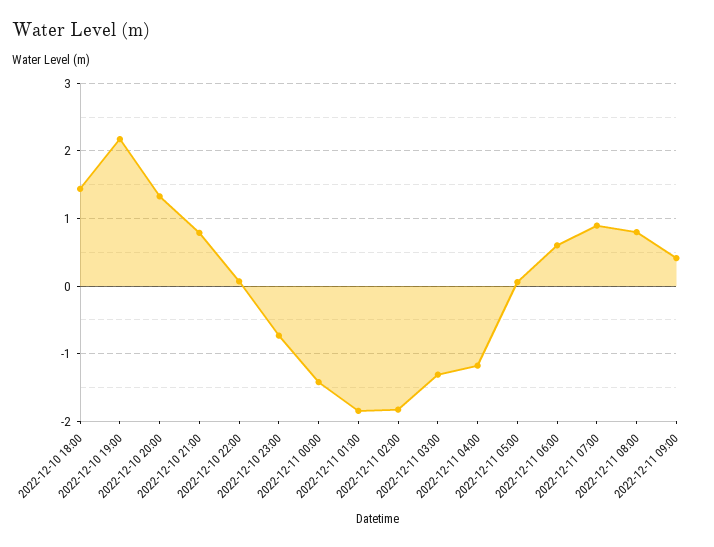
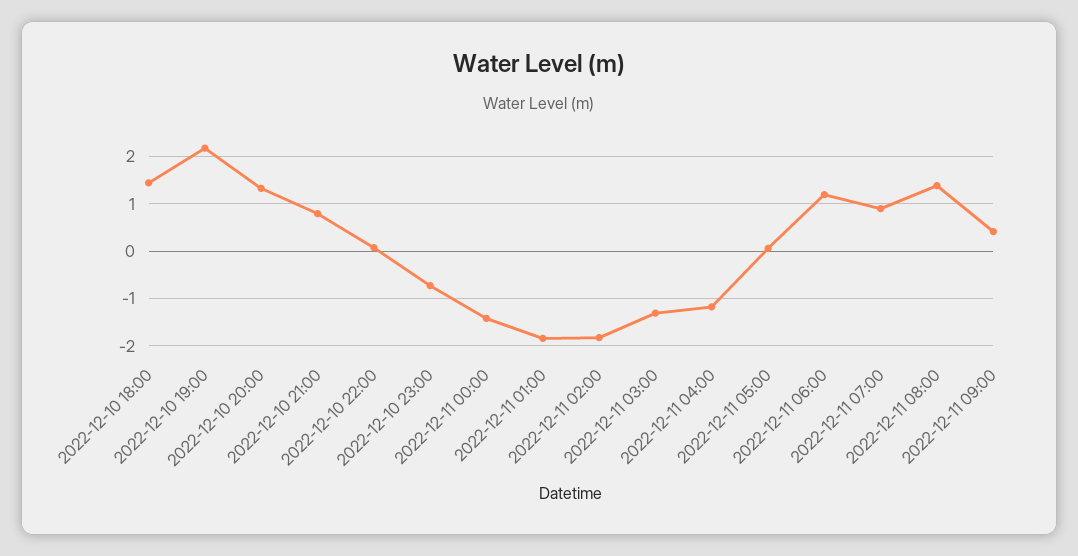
  {
    "2022-12-10 18:00": 1.4,
    "2022-12-10 19:00": 2.2,
    "2022-12-10 20:00": 1.3,
    "2022-12-10 21:00": 0.8,
    "2022-12-10 22:00": 0.1,
    "2022-12-10 23:00": -0.7,
    "2022-12-11 00:00": -1.4,
    "2022-12-11 01:00": -1.8,
    "2022-12-11 02:00": -1.8,
    "2022-12-11 03:00": -1.3,
    "2022-12-11 04:00": -1.2,
    "2022-12-11 05:00": 0.1,
-   "2022-12-11 06:00": 0.6,
+   "2022-12-11 06:00": 1.2,
    "2022-12-11 07:00": 0.9,
-   "2022-12-11 08:00": 0.8,
+   "2022-12-11 08:00": 1.4,
    "2022-12-11 09:00": 0.4
  }

